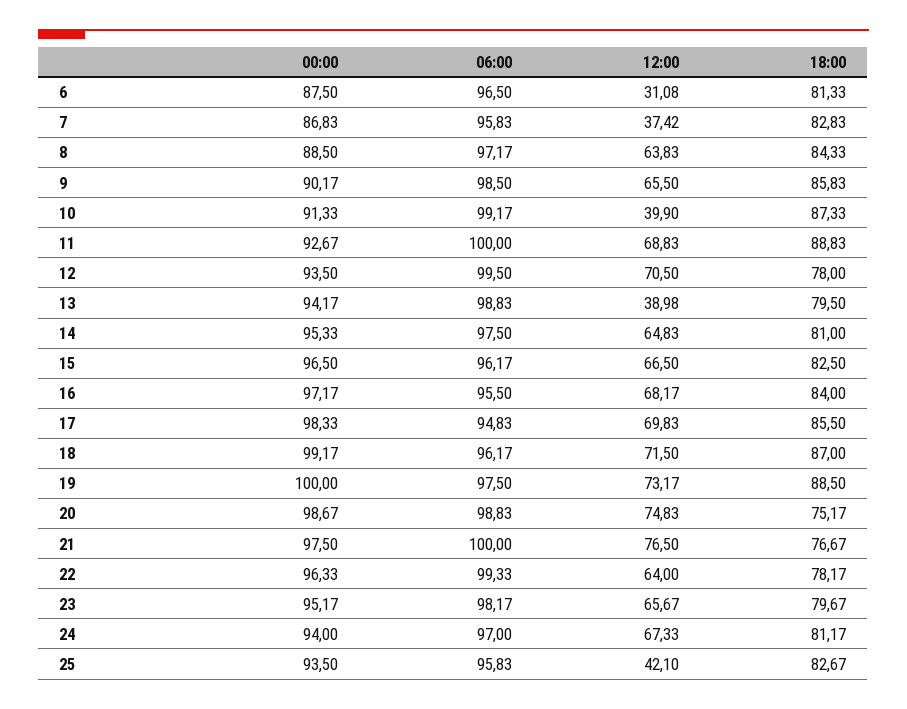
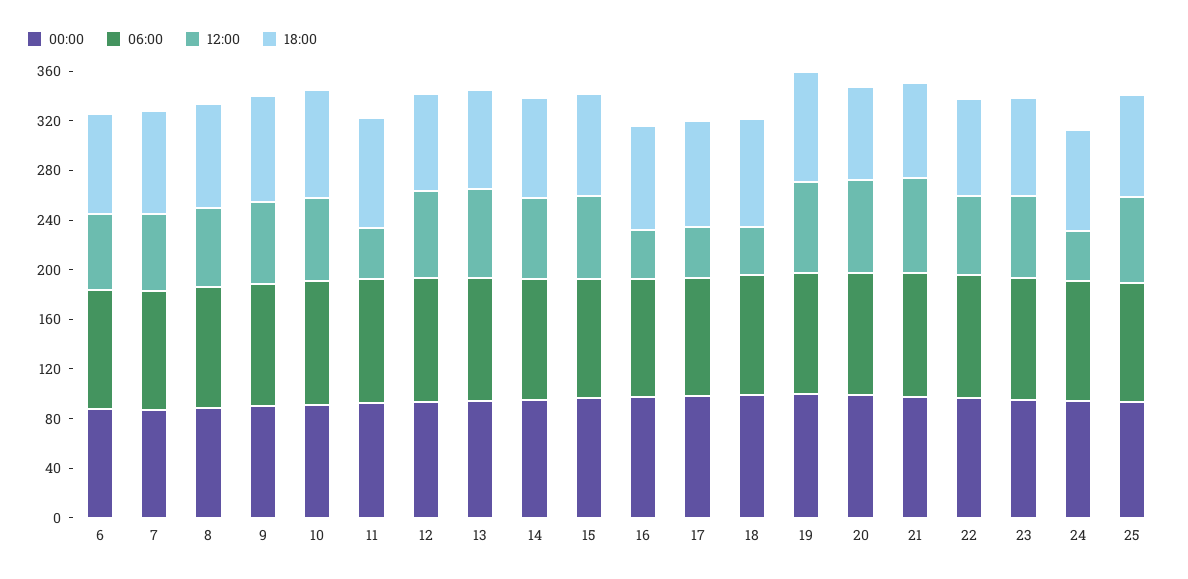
  {
    "00:00": {
      "6": 87.5,
      "7": 86.83,
      "8": 88.5,
      "9": 90.17,
      "10": 91.33,
      "11": 92.67,
      "12": 93.5,
      "13": 94.17,
      "14": 95.33,
      "15": 96.5,
      "16": 97.17,
      "17": 98.33,
      "18": 99.17,
      "19": 100,
      "20": 98.67,
      "21": 97.5,
      "22": 96.33,
      "23": 95.17,
      "24": 94,
      "25": 93.5
    },
    "06:00": {
      "6": 96.5,
      "7": 95.83,
      "8": 97.17,
      "9": 98.5,
      "10": 99.17,
      "11": 100,
      "12": 99.5,
      "13": 98.83,
      "14": 97.5,
      "15": 96.17,
      "16": 95.5,
      "17": 94.83,
      "18": 96.17,
      "19": 97.5,
      "20": 98.83,
      "21": 100,
      "22": 99.33,
      "23": 98.17,
      "24": 97,
      "25": 95.83
    },
    "12:00": {
-     "6": 31.08,
+     "6": 60,
-     "7": 37.42,
+     "7": 60,
      "8": 63.83,
      "9": 65.5,
-     "10": 39.9,
+     "10": 70,
-     "11": 68.83,
+     "11": 40,
      "12": 70.5,
-     "13": 38.98,
+     "13": 70,
      "14": 64.83,
      "15": 66.5,
-     "16": 68.17,
+     "16": 40,
-     "17": 69.83,
+     "17": 40,
-     "18": 71.5,
+     "18": 40,
      "19": 73.17,
      "20": 74.83,
      "21": 76.5,
      "22": 64,
      "23": 65.67,
-     "24": 67.33,
+     "24": 40,
-     "25": 42.1
+     "25": 70
    },
    "18:00": {
      "6": 81.33,
      "7": 82.83,
      "8": 84.33,
      "9": 85.83,
      "10": 87.33,
      "11": 88.83,
      "12": 78,
      "13": 79.5,
      "14": 81,
      "15": 82.5,
      "16": 84,
      "17": 85.5,
      "18": 87,
      "19": 88.5,
      "20": 75.17,
      "21": 76.67,
      "22": 78.17,
      "23": 79.67,
      "24": 81.17,
      "25": 82.67
    }
  }

